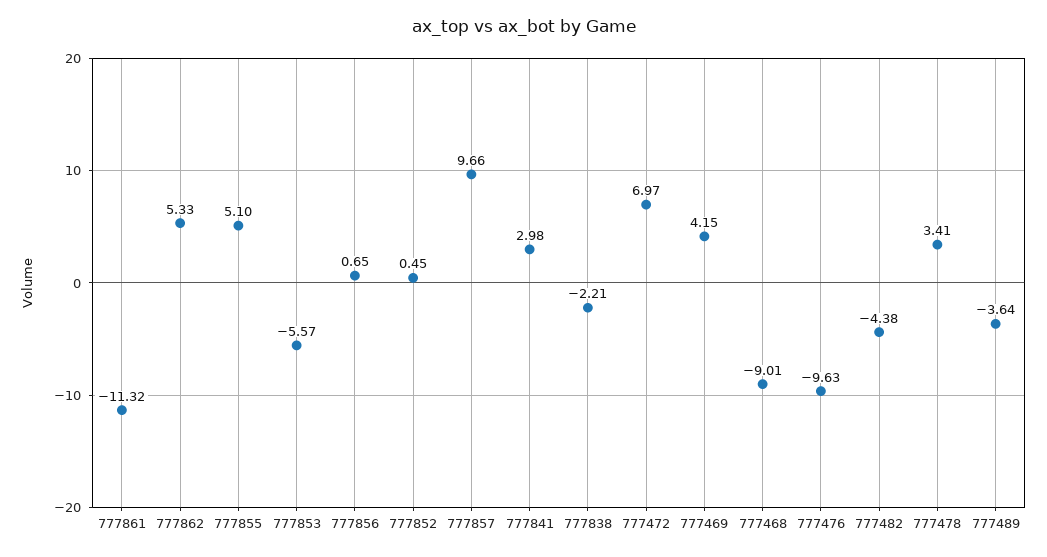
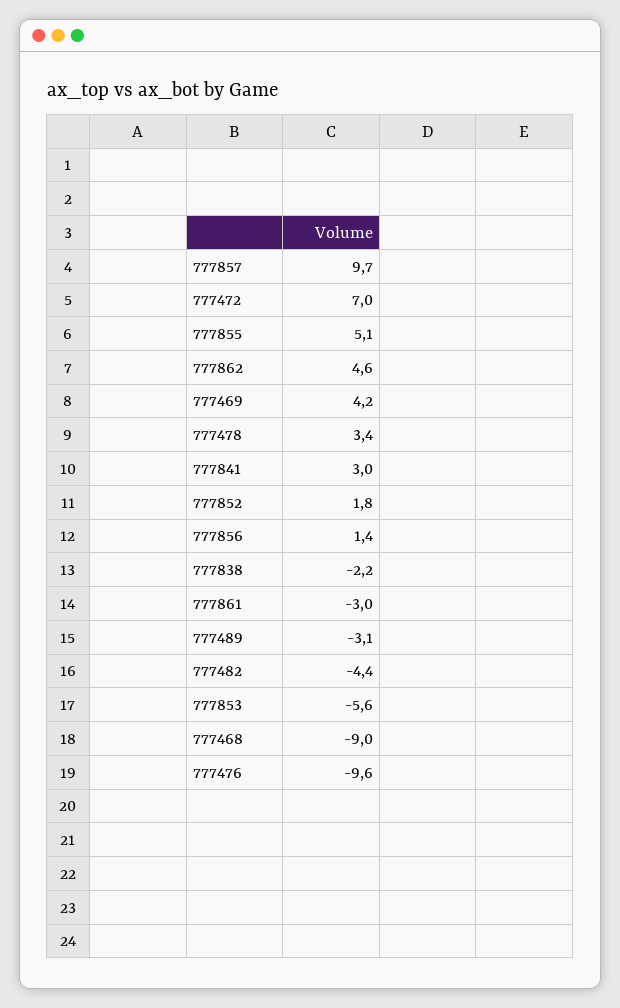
  {
-   "777861": -11.32,
+   "777861": -3,
-   "777862": 5.33,
+   "777862": 4.6,
    "777855": 5.1,
    "777853": -5.57,
-   "777856": 0.65,
+   "777856": 1.4,
-   "777852": 0.45,
+   "777852": 1.8,
    "777857": 9.66,
    "777841": 2.98,
    "777838": -2.21,
    "777472": 6.97,
    "777469": 4.15,
    "777468": -9.01,
    "777476": -9.63,
    "777482": -4.38,
    "777478": 3.41,
-   "777489": -3.64
+   "777489": -3.1
  }

